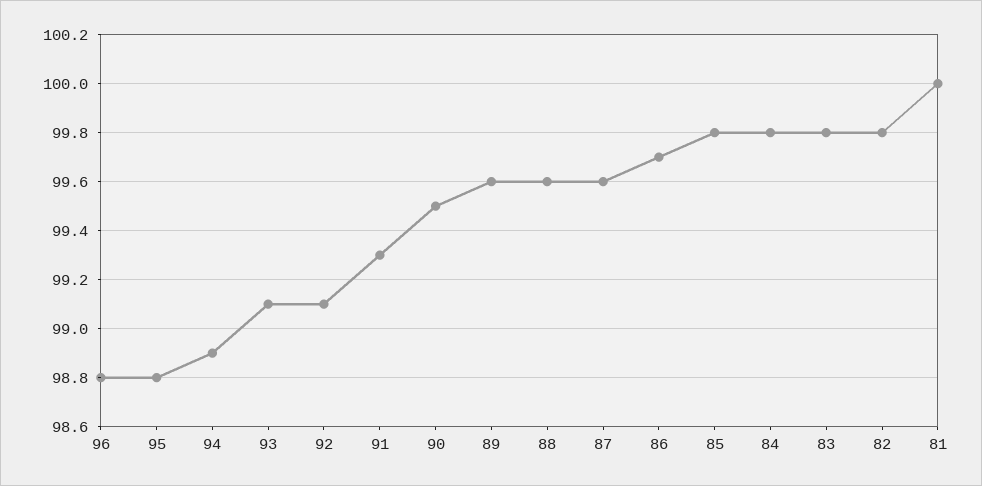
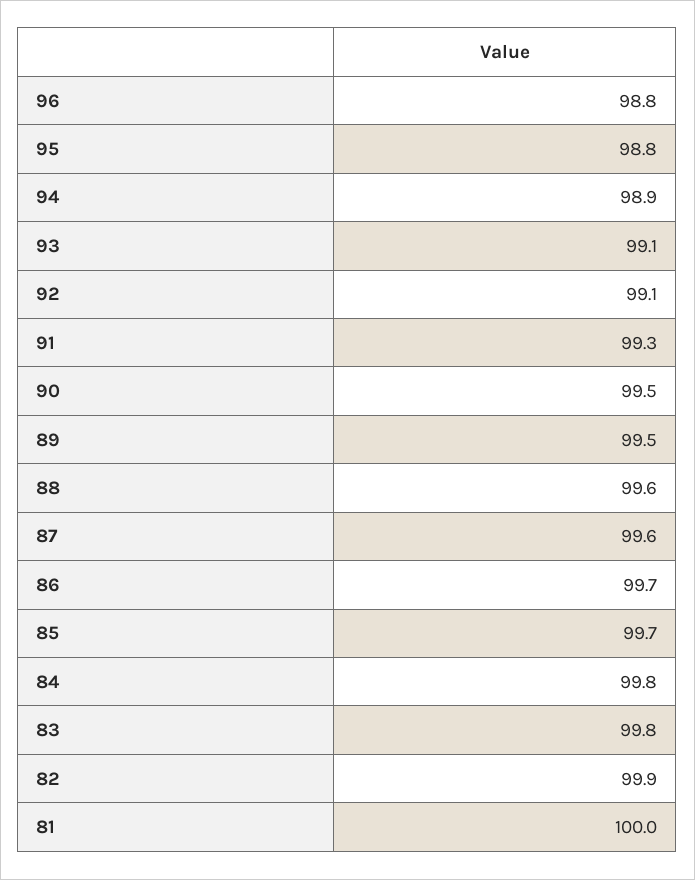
  {
    "96": 98.8,
    "95": 98.8,
    "94": 98.9,
    "93": 99.1,
    "92": 99.1,
    "91": 99.3,
    "90": 99.5,
-   "89": 99.6,
+   "89": 99.5,
    "88": 99.6,
    "87": 99.6,
    "86": 99.7,
-   "85": 99.8,
+   "85": 99.7,
    "84": 99.8,
    "83": 99.8,
-   "82": 99.8,
+   "82": 99.9,
    "81": 100
  }

